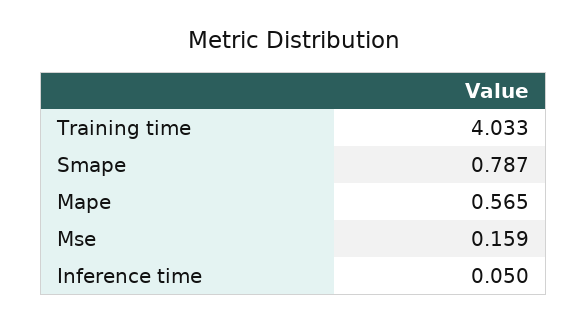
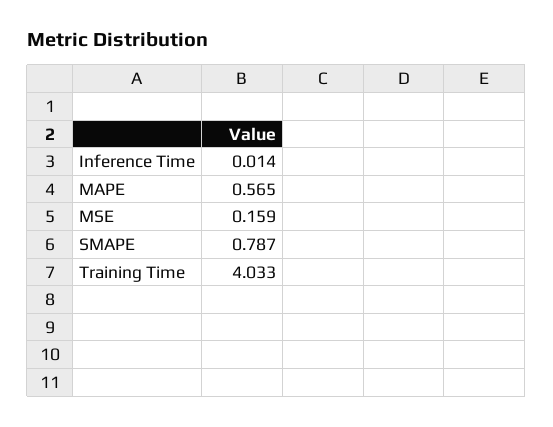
  {
    "Training time": 4.033,
    "Smape": 0.787,
    "Mape": 0.565,
    "Mse": 0.159,
-   "Inference time": 0.05
+   "Inference time": 0.014
  }

